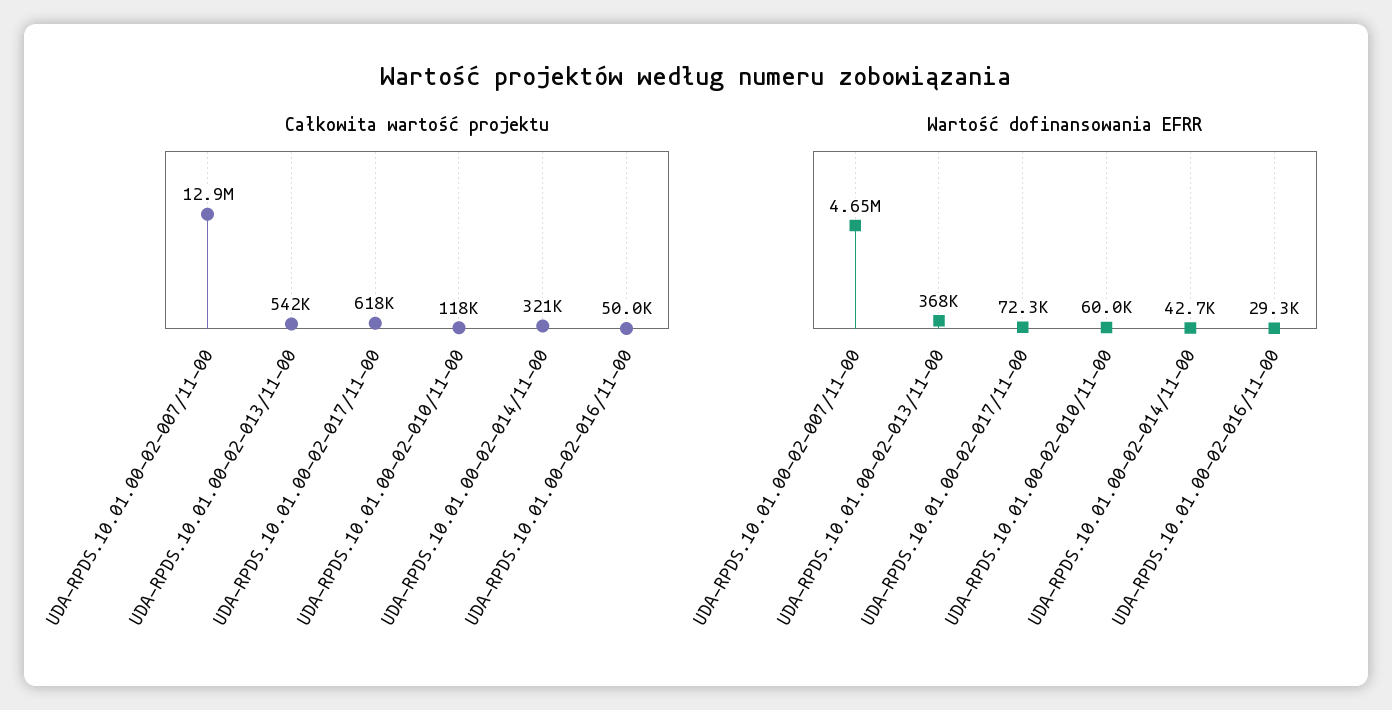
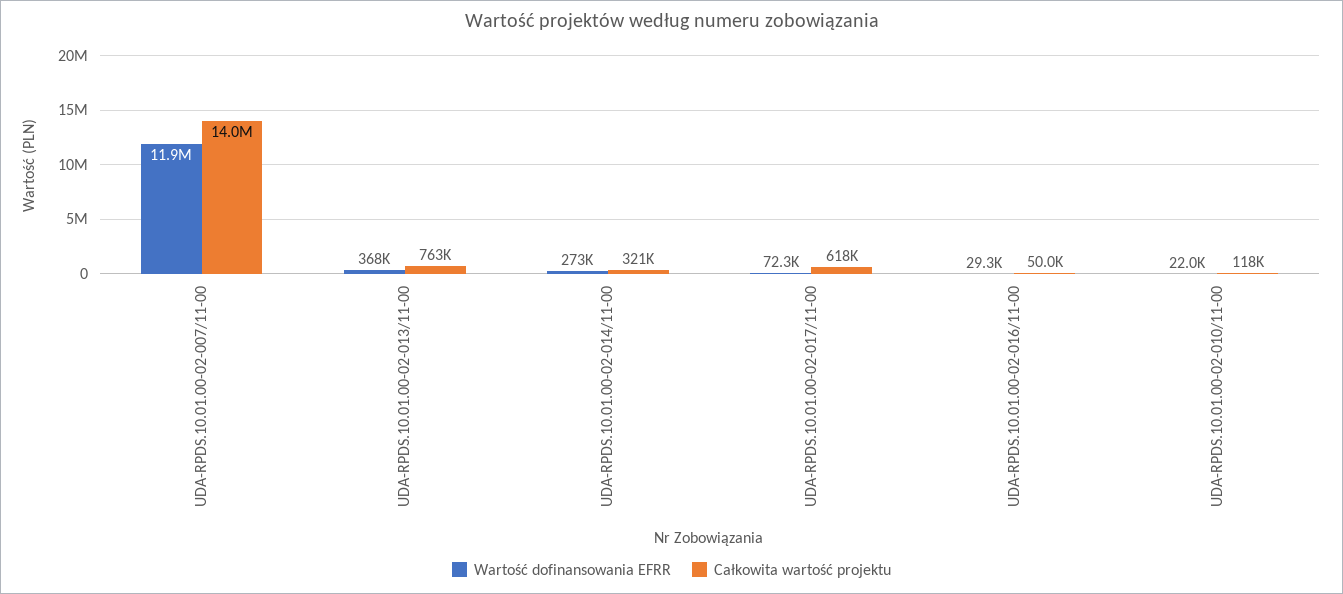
  {
    "Całkowita wartość projektu": {
-     "UDA-RPDS.10.01.00-02-007/11-00": 12900000,
+     "UDA-RPDS.10.01.00-02-007/11-00": 14000000,
-     "UDA-RPDS.10.01.00-02-013/11-00": 542000,
+     "UDA-RPDS.10.01.00-02-013/11-00": 763000,
      "UDA-RPDS.10.01.00-02-017/11-00": 618000,
      "UDA-RPDS.10.01.00-02-010/11-00": 118000,
      "UDA-RPDS.10.01.00-02-014/11-00": 321000,
      "UDA-RPDS.10.01.00-02-016/11-00": 50000
    },
    "Wartość dofinansowania EFRR": {
-     "UDA-RPDS.10.01.00-02-007/11-00": 4650000,
+     "UDA-RPDS.10.01.00-02-007/11-00": 11900000,
      "UDA-RPDS.10.01.00-02-013/11-00": 368000,
      "UDA-RPDS.10.01.00-02-017/11-00": 72300,
-     "UDA-RPDS.10.01.00-02-010/11-00": 60000,
+     "UDA-RPDS.10.01.00-02-010/11-00": 22000,
-     "UDA-RPDS.10.01.00-02-014/11-00": 42700,
+     "UDA-RPDS.10.01.00-02-014/11-00": 273000,
      "UDA-RPDS.10.01.00-02-016/11-00": 29300
    }
  }

